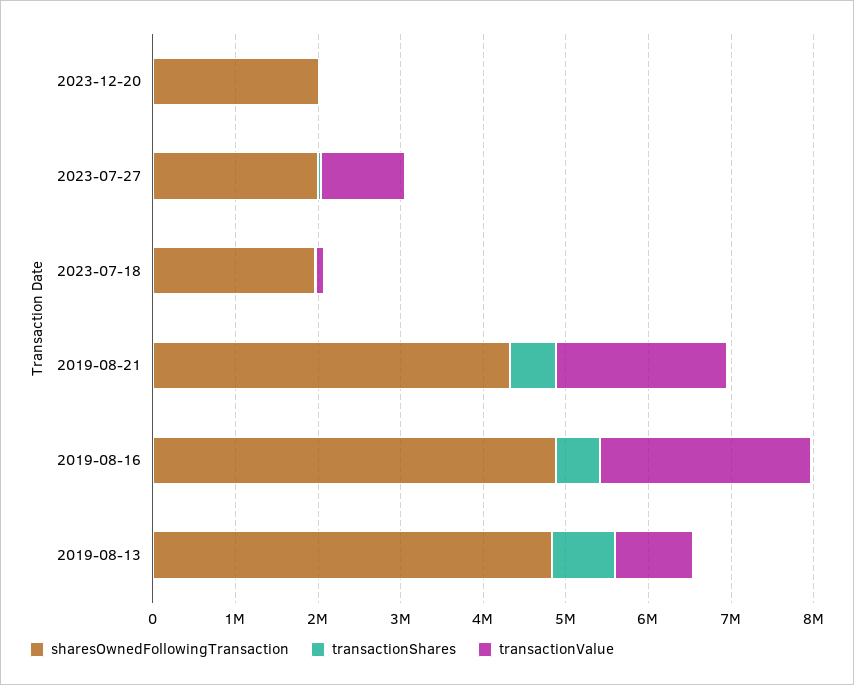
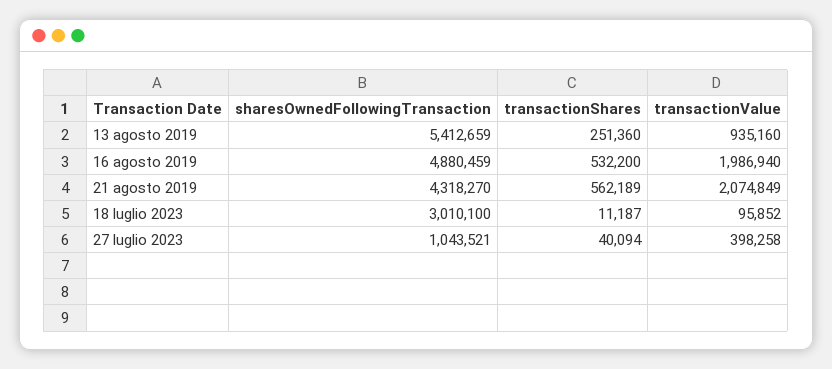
  {
    "sharesOwnedFollowingTransaction": {
-     "2023-12-20": 2000000,
-     "2023-07-27": 2000000,
+     "2023-07-27": 1043521,
-     "2023-07-18": 2000000,
+     "2023-07-18": 3010100,
      "2019-08-21": 4318270,
      "2019-08-16": 4880459,
-     "2019-08-13": 4800000
+     "2019-08-13": 5412659
    },
    "transactionShares": {
-     "2023-12-20": 0,
      "2023-07-27": 40094,
      "2023-07-18": 11187,
      "2019-08-21": 562189,
      "2019-08-16": 532200,
-     "2019-08-13": 800000
+     "2019-08-13": 251360
    },
    "transactionValue": {
-     "2023-12-20": 0,
-     "2023-07-27": 1000000,
+     "2023-07-27": 398258,
      "2023-07-18": 95852,
      "2019-08-21": 2074849,
-     "2019-08-16": 2600000,
+     "2019-08-16": 1986940,
      "2019-08-13": 935160
    }
  }

